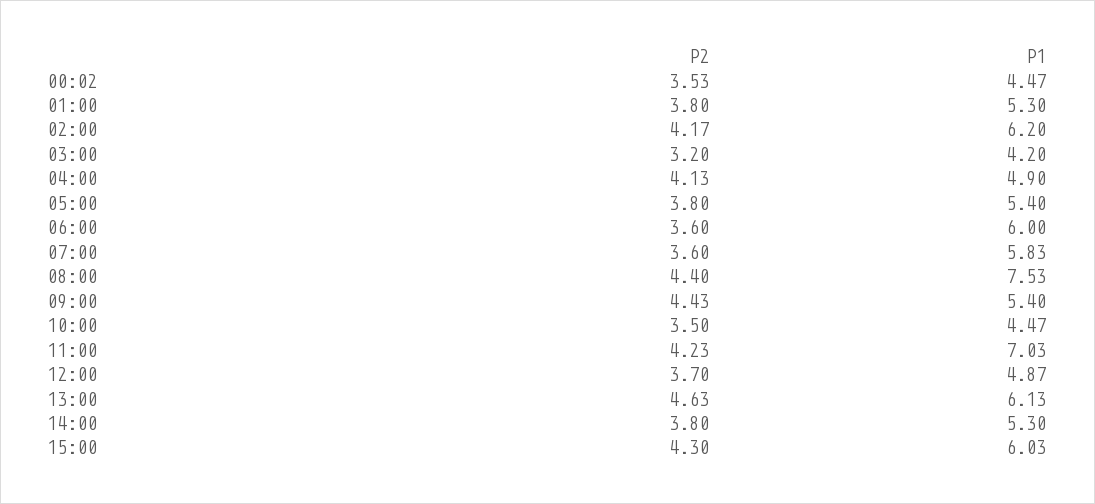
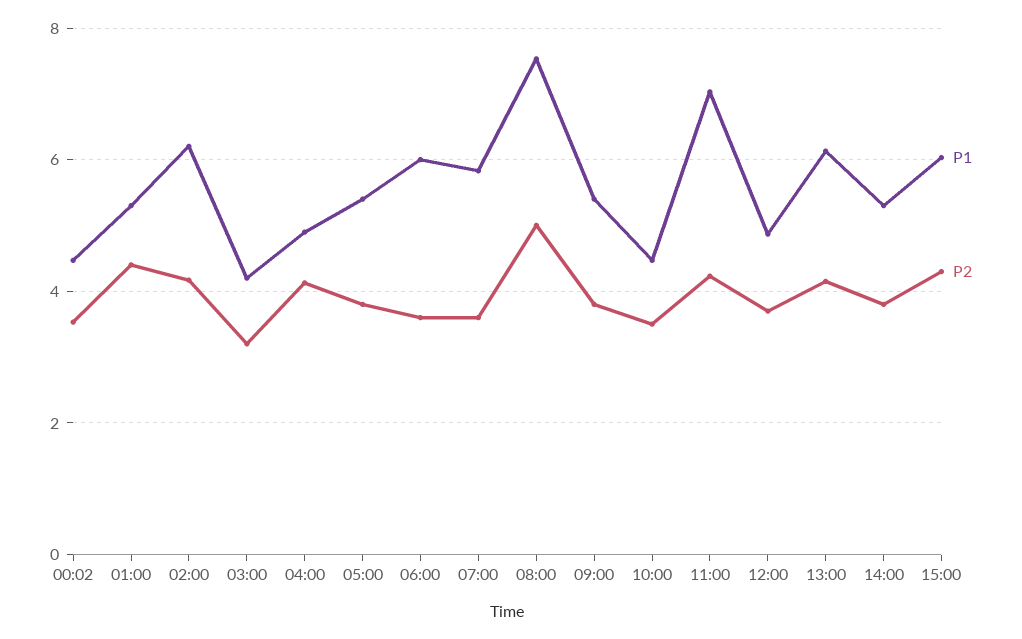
  {
    "P2": {
      "00:02": 3.53,
-     "01:00": 3.8,
+     "01:00": 4.4,
      "02:00": 4.17,
      "03:00": 3.2,
      "04:00": 4.13,
      "05:00": 3.8,
      "06:00": 3.6,
      "07:00": 3.6,
-     "08:00": 4.4,
+     "08:00": 5,
-     "09:00": 4.43,
+     "09:00": 3.8,
      "10:00": 3.5,
      "11:00": 4.23,
      "12:00": 3.7,
-     "13:00": 4.63,
+     "13:00": 4.2,
      "14:00": 3.8,
      "15:00": 4.3
    },
    "P1": {
      "00:02": 4.47,
      "01:00": 5.3,
      "02:00": 6.2,
      "03:00": 4.2,
      "04:00": 4.9,
      "05:00": 5.4,
      "06:00": 6,
      "07:00": 5.83,
      "08:00": 7.53,
      "09:00": 5.4,
      "10:00": 4.47,
      "11:00": 7.03,
      "12:00": 4.87,
      "13:00": 6.13,
      "14:00": 5.3,
      "15:00": 6.03
    }
  }

